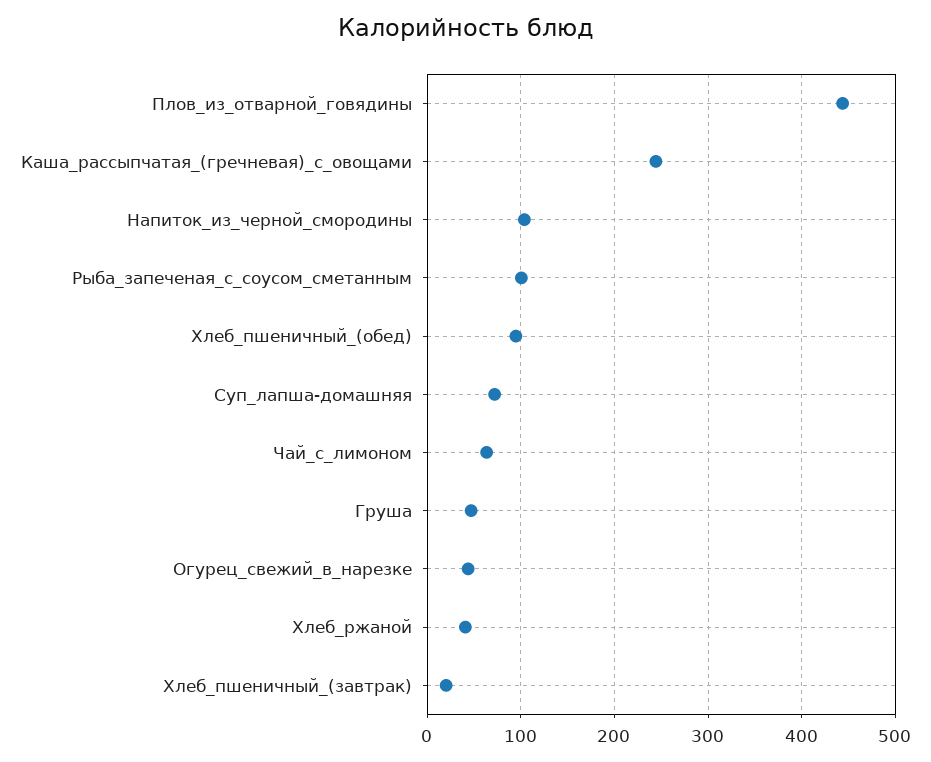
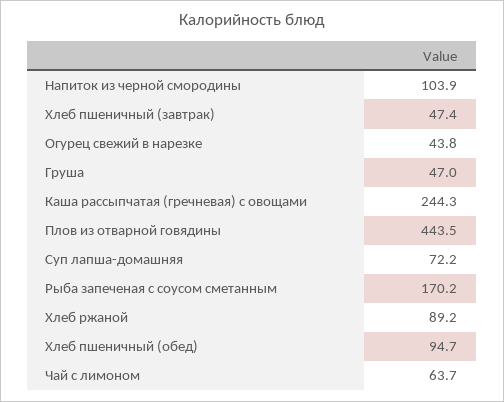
  {
    "Плов_из_отварной_говядины": 443.5,
    "Каша_рассыпчатая_(гречневая)_с_овощами": 244.3,
    "Напиток_из_черной_смородины": 103.9,
-   "Рыба_запеченая_с_соусом_сметанным": 100,
+   "Рыба_запеченая_с_соусом_сметанным": 170.2,
    "Хлеб_пшеничный_(обед)": 94.7,
    "Суп_лапша-домашняя": 72.2,
    "Чай_с_лимоном": 63.7,
    "Груша": 47,
    "Огурец_свежий_в_нарезке": 43.8,
-   "Хлеб_ржаной": 40,
+   "Хлеб_ржаной": 89.2,
-   "Хлеб_пшеничный_(завтрак)": 20
+   "Хлеб_пшеничный_(завтрак)": 47.4
  }

